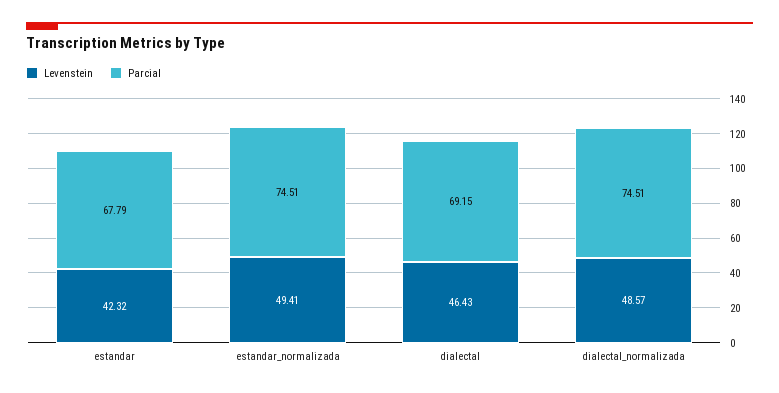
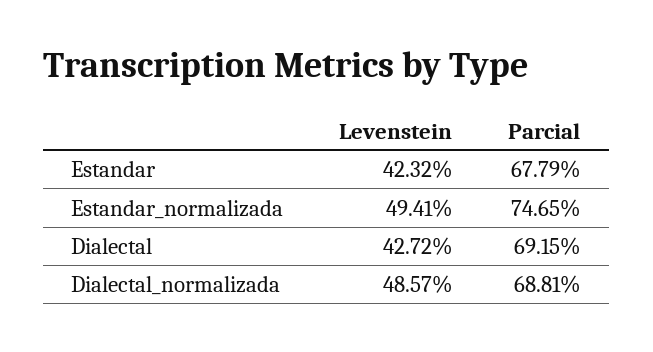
  {
    "Levenstein": {
      "estandar": 42.32,
      "estandar_normalizada": 49.41,
-     "dialectal": 46.43,
+     "dialectal": 42.72,
      "dialectal_normalizada": 48.57
    },
    "Parcial": {
      "estandar": 67.79,
-     "estandar_normalizada": 74.51,
+     "estandar_normalizada": 74.65,
      "dialectal": 69.15,
-     "dialectal_normalizada": 74.51
+     "dialectal_normalizada": 68.81
    }
  }

